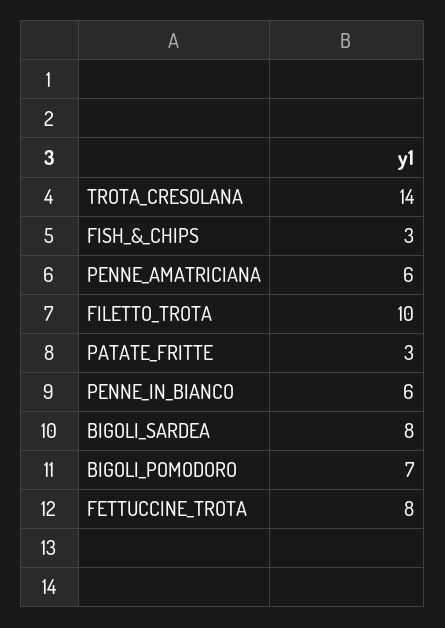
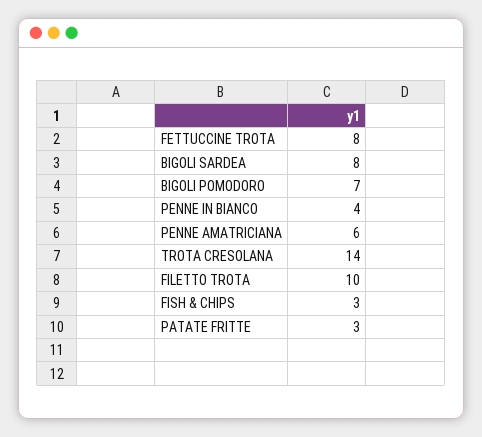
  {
    "TROTA_CRESOLANA": 14,
    "FISH_&_CHIPS": 3,
    "PENNE_AMATRICIANA": 6,
    "FILETTO_TROTA": 10,
    "PATATE_FRITTE": 3,
-   "PENNE_IN_BIANCO": 6,
+   "PENNE_IN_BIANCO": 4,
    "BIGOLI_SARDEA": 8,
    "BIGOLI_POMODORO": 7,
    "FETTUCCINE_TROTA": 8
  }

